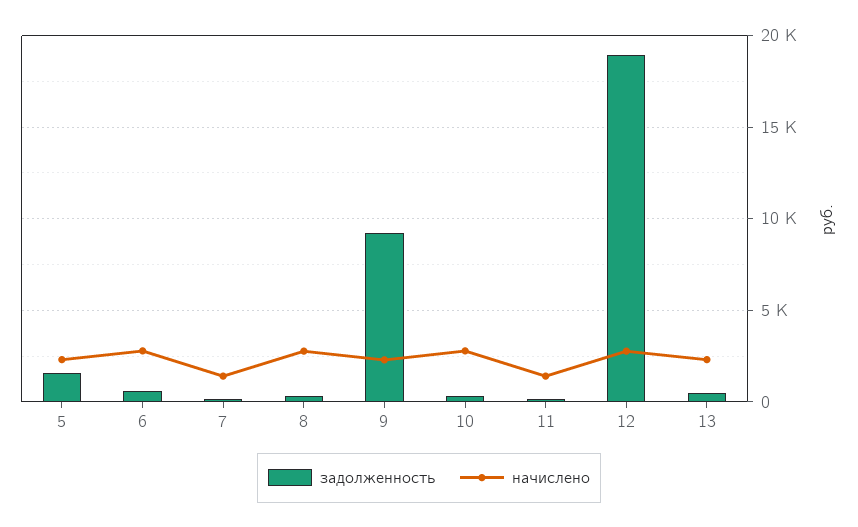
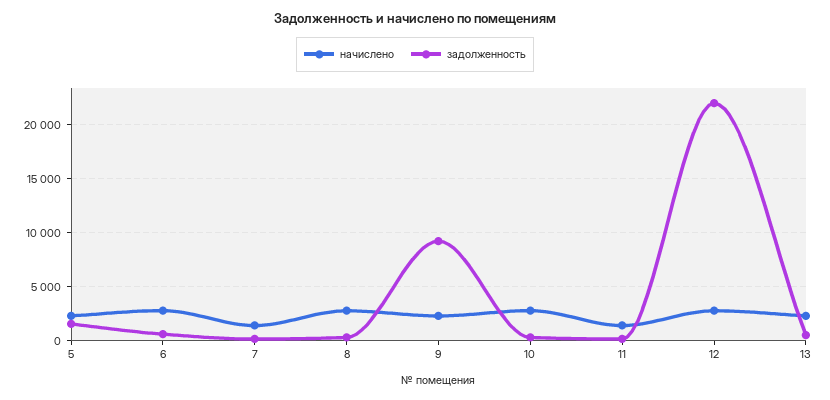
  {
    "задолженность": {
      "5": 1500,
      "6": 500,
      "7": 0,
      "8": 500,
      "9": 9000,
      "10": 500,
      "11": 0,
-     "12": 19000,
+     "12": 22000,
      "13": 500
    },
    "начислено": {
      "5": 2500,
      "6": 3000,
      "7": 1500,
      "8": 3000,
      "9": 2500,
      "10": 3000,
      "11": 1500,
      "12": 3000,
      "13": 2500
    }
  }

